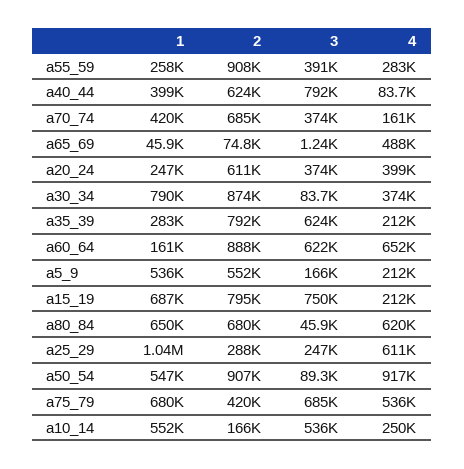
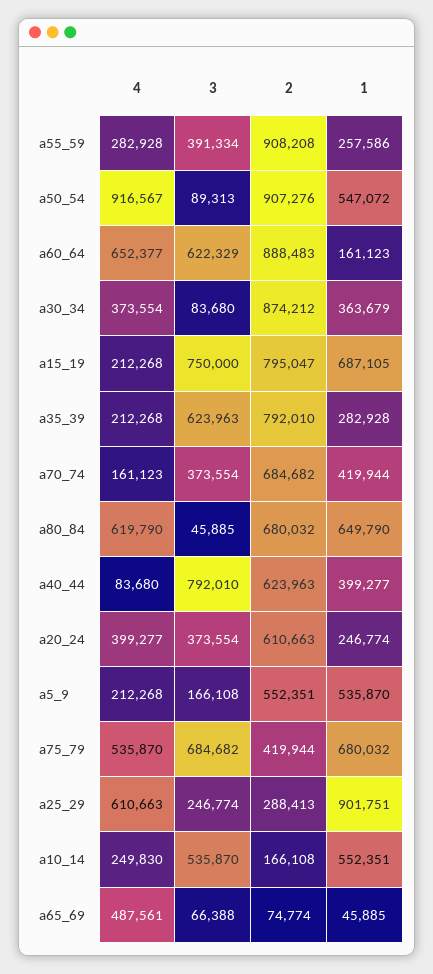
  {
    "1": {
      "a55_59": 257586,
      "a40_44": 399277,
      "a70_74": 419944,
      "a65_69": 45885,
      "a20_24": 246774,
-     "a30_34": 790000,
+     "a30_34": 363679,
      "a35_39": 282928,
      "a60_64": 161123,
      "a5_9": 535870,
      "a15_19": 687105,
      "a80_84": 649790,
-     "a25_29": 1040000,
+     "a25_29": 901751,
      "a50_54": 547072,
      "a75_79": 680032,
      "a10_14": 552351
    },
    "2": {
      "a55_59": 908208,
      "a40_44": 623963,
      "a70_74": 684682,
      "a65_69": 74774,
      "a20_24": 610663,
      "a30_34": 874212,
      "a35_39": 792010,
      "a60_64": 888483,
      "a5_9": 552351,
      "a15_19": 795047,
      "a80_84": 680032,
      "a25_29": 288413,
      "a50_54": 907276,
      "a75_79": 419944,
      "a10_14": 166108
    },
    "3": {
      "a55_59": 391334,
      "a40_44": 792010,
      "a70_74": 373554,
-     "a65_69": 1240,
+     "a65_69": 66388,
      "a20_24": 373554,
      "a30_34": 83680,
      "a35_39": 623963,
      "a60_64": 622329,
      "a5_9": 166108,
      "a15_19": 750000,
      "a80_84": 45885,
      "a25_29": 246774,
      "a50_54": 89313,
      "a75_79": 684682,
      "a10_14": 535870
    },
    "4": {
      "a55_59": 282928,
      "a40_44": 83680,
      "a70_74": 161123,
      "a65_69": 487561,
      "a20_24": 399277,
      "a30_34": 373554,
      "a35_39": 212268,
      "a60_64": 652377,
      "a5_9": 212268,
      "a15_19": 212268,
      "a80_84": 619790,
      "a25_29": 610663,
      "a50_54": 916567,
      "a75_79": 535870,
      "a10_14": 249830
    }
  }

